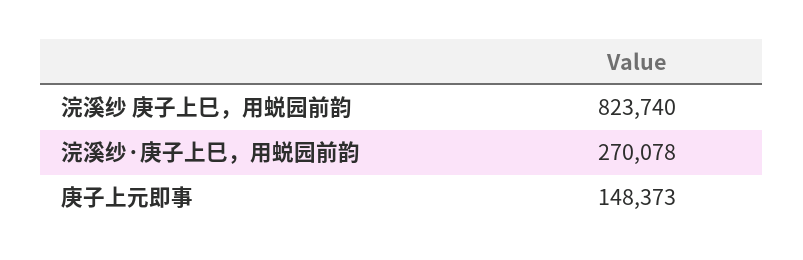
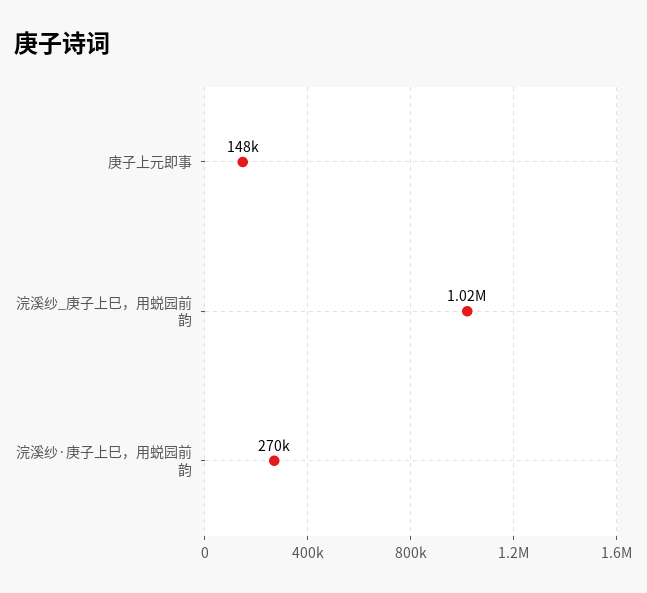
  {
-   "浣溪纱 庚子上巳，用蜕园前韵": 823740,
+   "浣溪纱 庚子上巳，用蜕园前韵": 1020000,
    "浣溪纱·庚子上巳，用蜕园前韵": 270078,
    "庚子上元即事": 148373
  }

